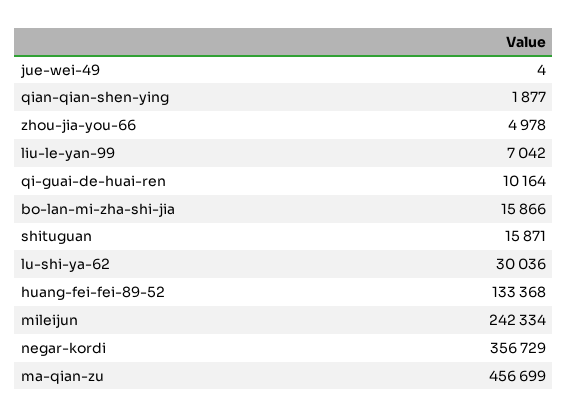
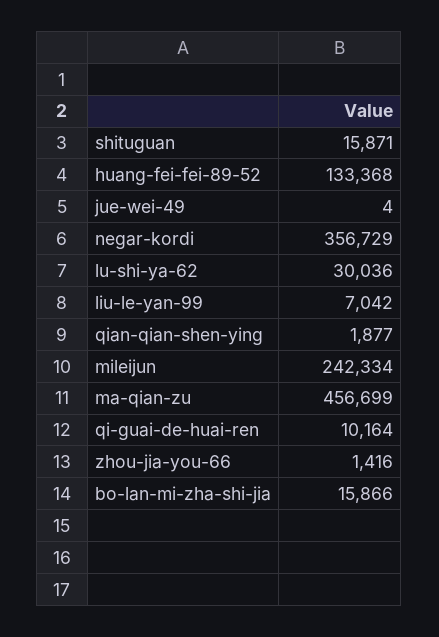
  {
    "jue-wei-49": 4,
    "qian-qian-shen-ying": 1877,
-   "zhou-jia-you-66": 4978,
+   "zhou-jia-you-66": 1416,
    "liu-le-yan-99": 7042,
    "qi-guai-de-huai-ren": 10164,
    "bo-lan-mi-zha-shi-jia": 15866,
    "shituguan": 15871,
    "lu-shi-ya-62": 30036,
    "huang-fei-fei-89-52": 133368,
    "mileijun": 242334,
    "negar-kordi": 356729,
    "ma-qian-zu": 456699
  }

